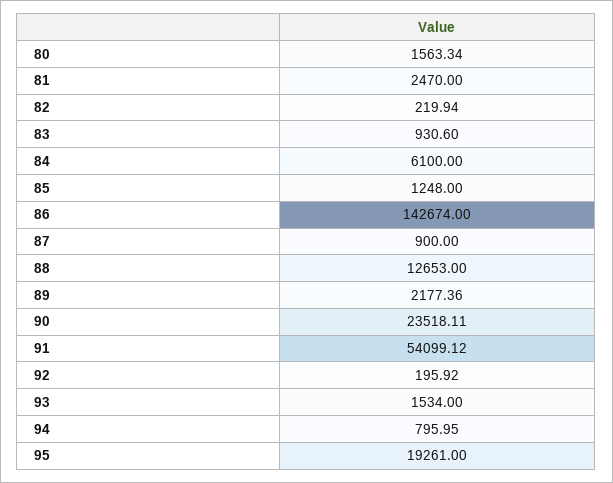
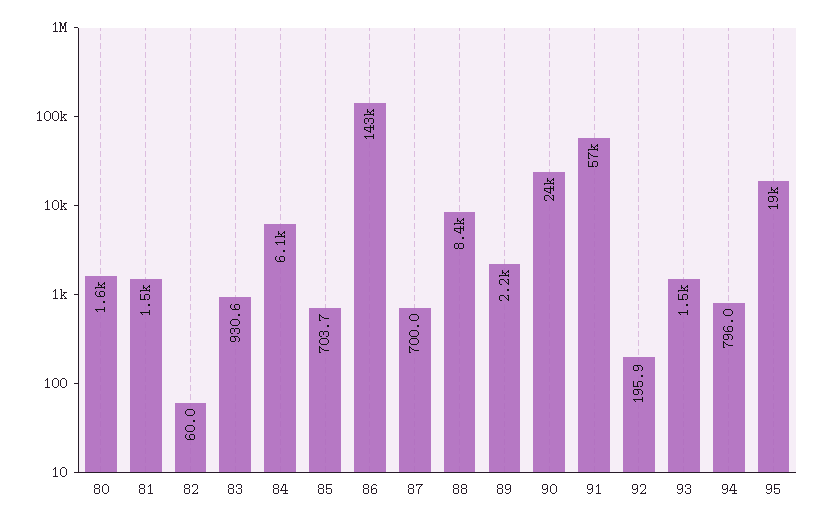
  {
    "80": 1563.34,
-   "81": 2470,
+   "81": 1500,
-   "82": 219.94,
+   "82": 60,
    "83": 930.6,
    "84": 6100,
-   "85": 1248,
+   "85": 703.7,
    "86": 142674,
-   "87": 900,
+   "87": 700,
-   "88": 12653,
+   "88": 8400,
    "89": 2177.36,
    "90": 23518.11,
-   "91": 54099.12,
+   "91": 57000,
    "92": 195.92,
    "93": 1534,
    "94": 795.95,
    "95": 19261
  }

